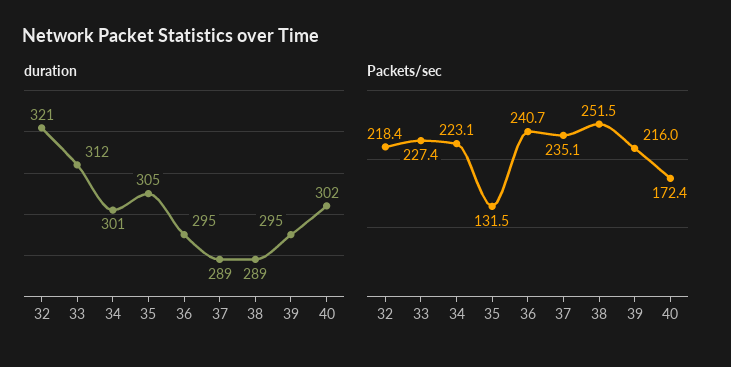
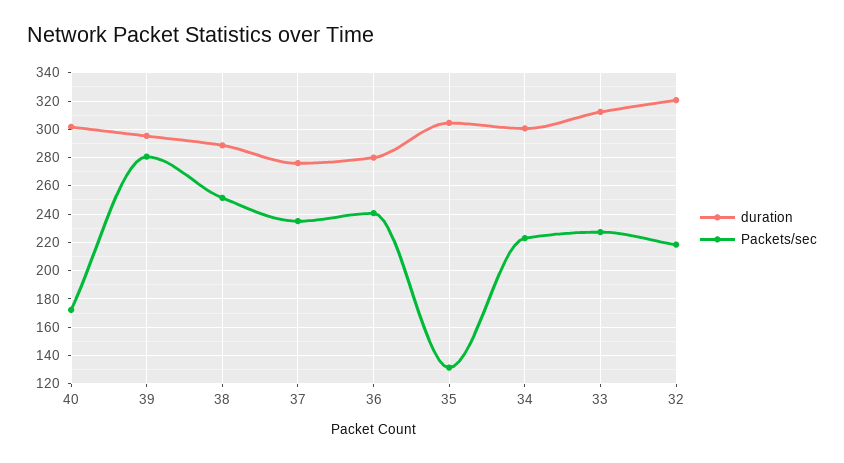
  {
    "duration": {
      "32": 321,
      "33": 312,
      "34": 301,
      "35": 305,
-     "36": 295,
+     "36": 280,
-     "37": 289,
+     "37": 275,
      "38": 289,
      "39": 295,
      "40": 302
    },
    "Packets/sec": {
      "32": 218.4,
      "33": 227.4,
      "34": 223.1,
      "35": 131.5,
      "36": 240.7,
      "37": 235.1,
      "38": 251.5,
-     "39": 216,
+     "39": 280,
      "40": 172.4
    }
  }

